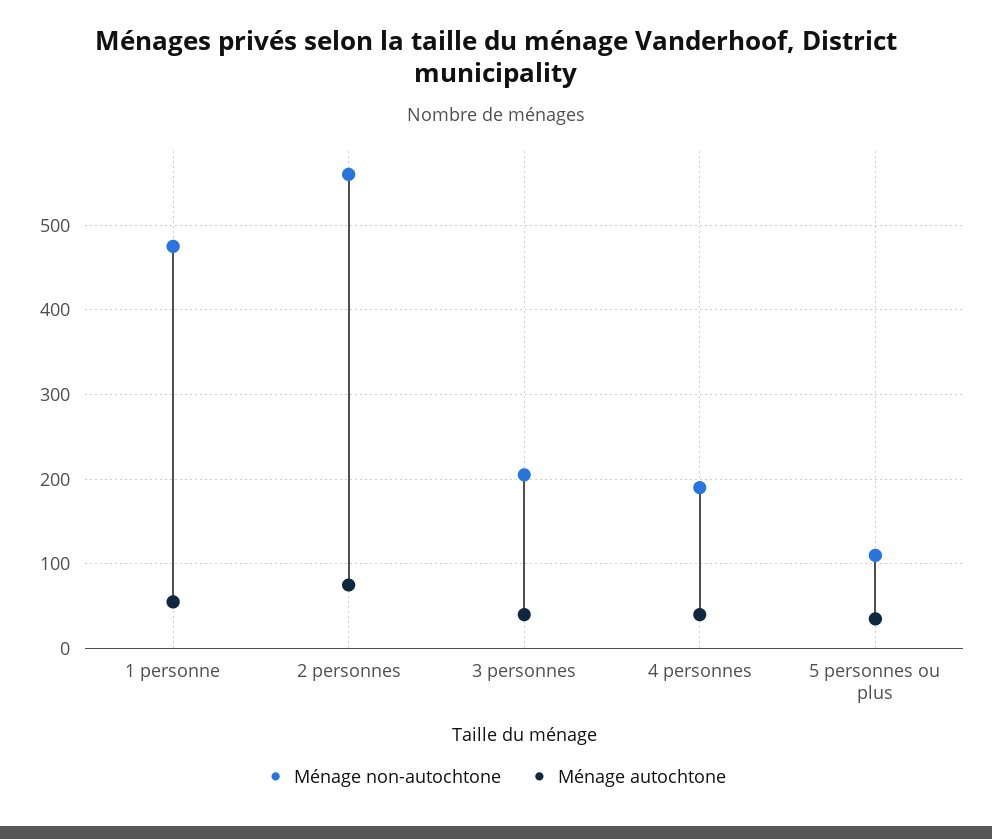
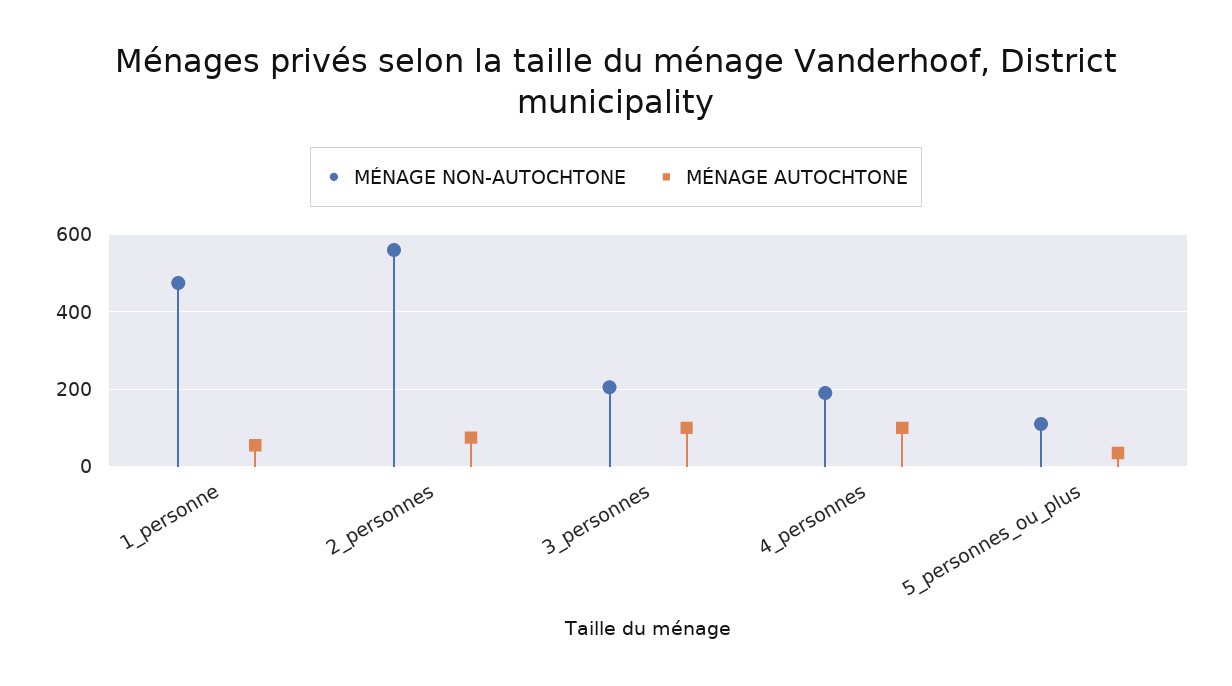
  {
    "Ménage non-autochtone": {
      "1 personne": 480,
      "2 personnes": 560,
      "3 personnes": 210,
      "4 personnes": 190,
      "5 personnes ou plus": 110
    },
    "Ménage autochtone": {
      "1 personne": 60,
      "2 personnes": 80,
-     "3 personnes": 40,
+     "3 personnes": 100,
-     "4 personnes": 40,
+     "4 personnes": 100,
      "5 personnes ou plus": 40
    }
  }

